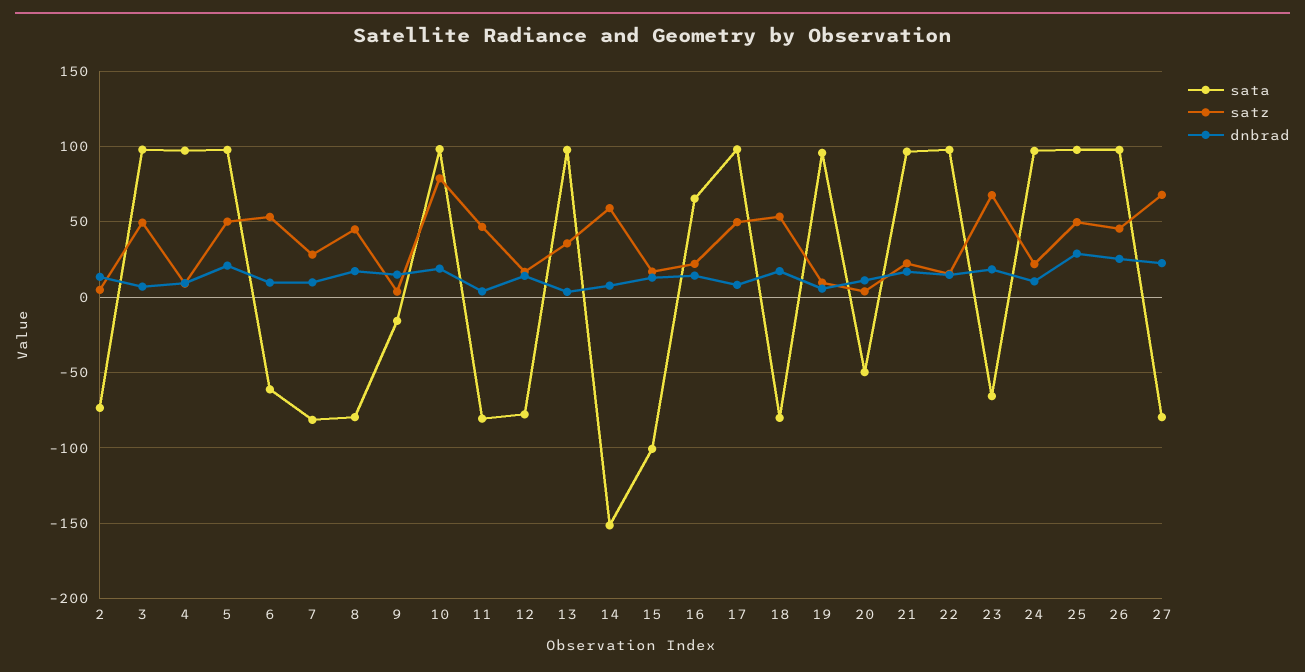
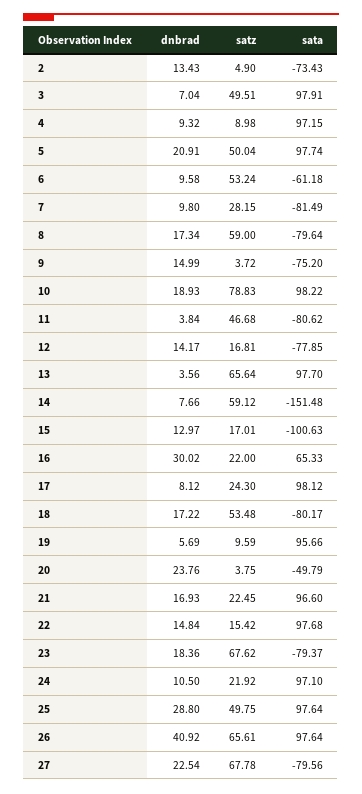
  {
    "sata": {
      "2": -73.43,
      "3": 97.91,
      "4": 97.15,
      "5": 97.74,
      "6": -61.18,
      "7": -81.49,
      "8": -79.64,
-     "9": -15,
+     "9": -75.2,
      "10": 98.22,
      "11": -80.62,
      "12": -77.85,
      "13": 97.7,
      "14": -151.48,
      "15": -100.63,
      "16": 65.33,
      "17": 98.12,
      "18": -80.17,
      "19": 95.66,
      "20": -49.79,
      "21": 96.6,
      "22": 97.68,
-     "23": -65,
+     "23": -79.37,
      "24": 97.1,
      "25": 97.64,
      "26": 97.64,
      "27": -79.56
    },
    "satz": {
      "2": 4.9,
      "3": 49.51,
      "4": 8.98,
      "5": 50.04,
      "6": 53.24,
      "7": 28.15,
-     "8": 45,
+     "8": 59,
      "9": 3.72,
      "10": 78.83,
      "11": 46.68,
      "12": 16.81,
-     "13": 35,
+     "13": 65.64,
      "14": 59.12,
      "15": 17.01,
      "16": 22,
-     "17": 50,
+     "17": 24.3,
      "18": 53.48,
      "19": 9.59,
      "20": 3.75,
      "21": 22.45,
      "22": 15.42,
      "23": 67.62,
      "24": 21.92,
      "25": 49.75,
-     "26": 45,
+     "26": 65.61,
      "27": 67.78
    },
    "dnbrad": {
      "2": 13.43,
      "3": 7.04,
      "4": 9.32,
      "5": 20.91,
      "6": 9.58,
      "7": 9.8,
      "8": 17.34,
      "9": 14.99,
      "10": 18.93,
      "11": 3.84,
      "12": 14.17,
      "13": 3.56,
      "14": 7.66,
      "15": 12.97,
-     "16": 15,
+     "16": 30.02,
      "17": 8.12,
      "18": 17.22,
      "19": 5.69,
-     "20": 10,
+     "20": 23.76,
      "21": 16.93,
      "22": 14.84,
      "23": 18.36,
      "24": 10.5,
      "25": 28.8,
-     "26": 25,
+     "26": 40.92,
      "27": 22.54
    }
  }

